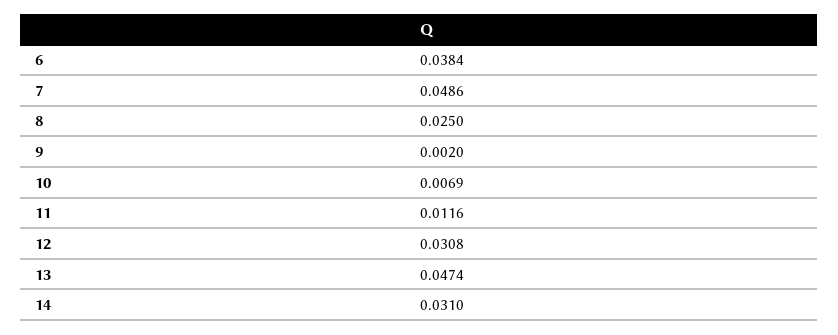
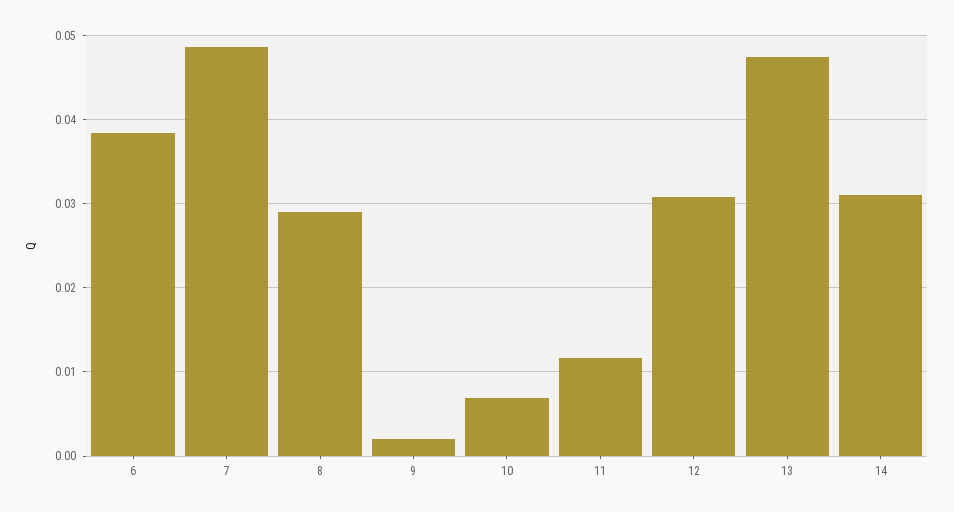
  {
    "6": 0.0384,
    "7": 0.0486,
-   "8": 0.025,
+   "8": 0.029,
    "9": 0.002,
    "10": 0.0069,
    "11": 0.0116,
    "12": 0.0308,
    "13": 0.0474,
    "14": 0.031
  }

